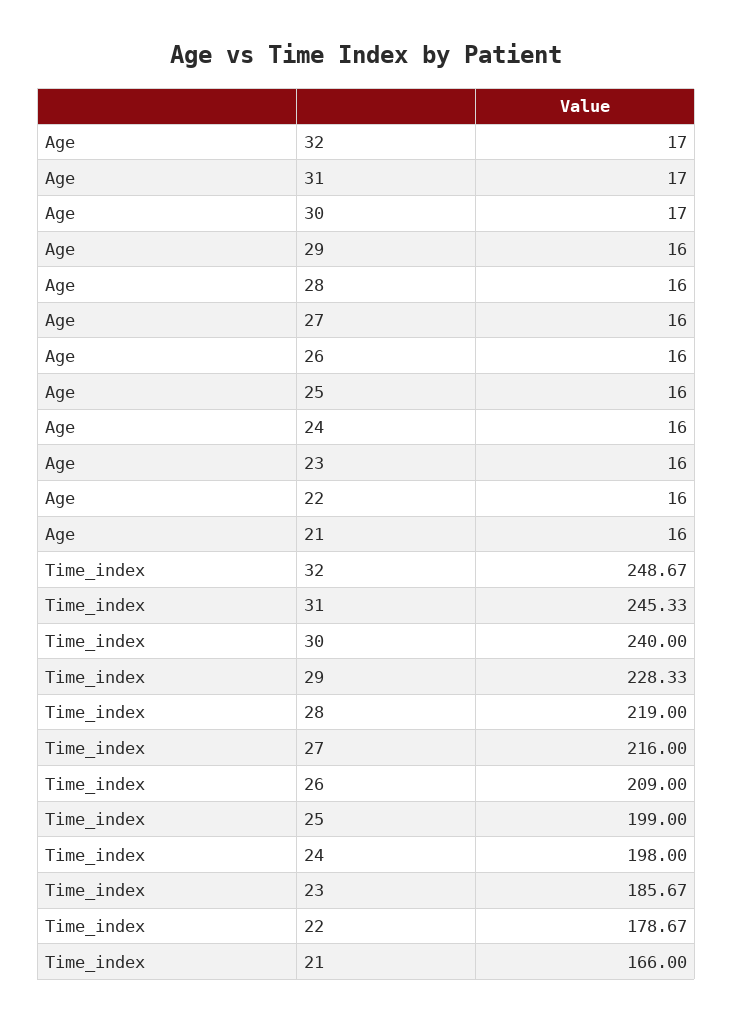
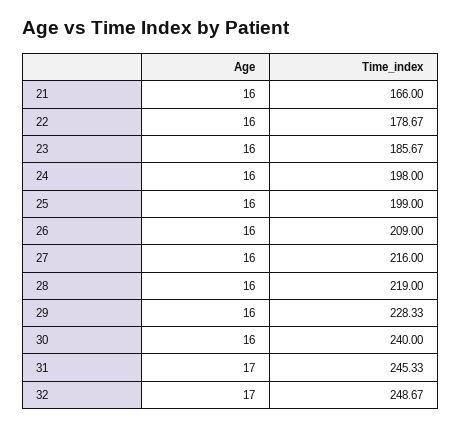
  {
    "Age": {
      "32": 17,
      "31": 17,
-     "30": 17,
+     "30": 16,
      "29": 16,
      "28": 16,
      "27": 16,
      "26": 16,
      "25": 16,
      "24": 16,
      "23": 16,
      "22": 16,
      "21": 16
    },
    "Time_index": {
      "32": 248.67,
      "31": 245.33,
      "30": 240,
      "29": 228.33,
      "28": 219,
      "27": 216,
      "26": 209,
      "25": 199,
      "24": 198,
      "23": 185.67,
      "22": 178.67,
      "21": 166
    }
  }

